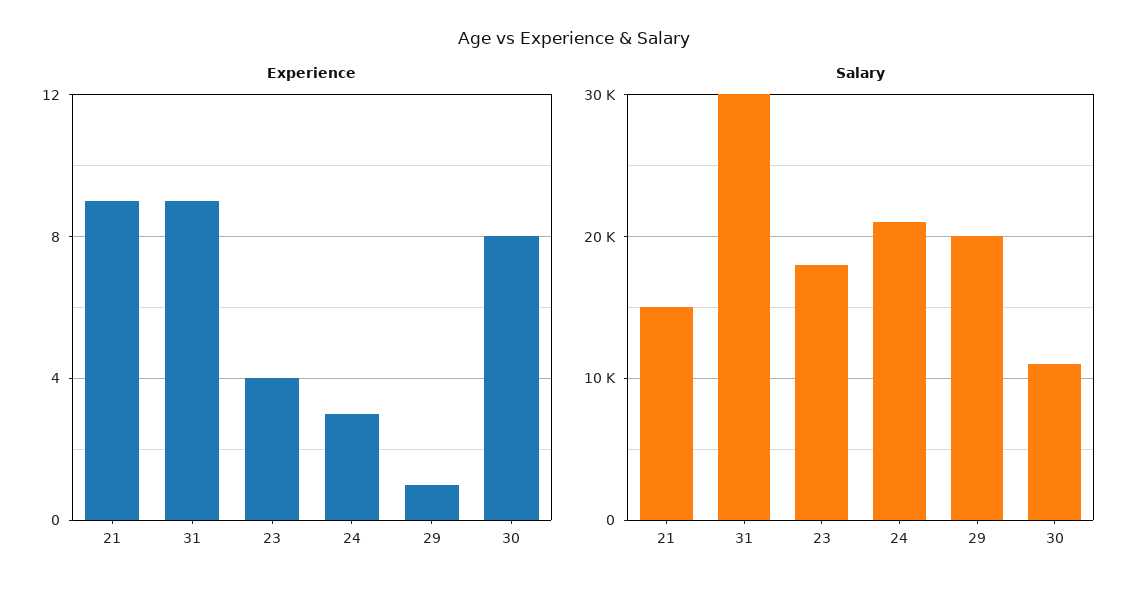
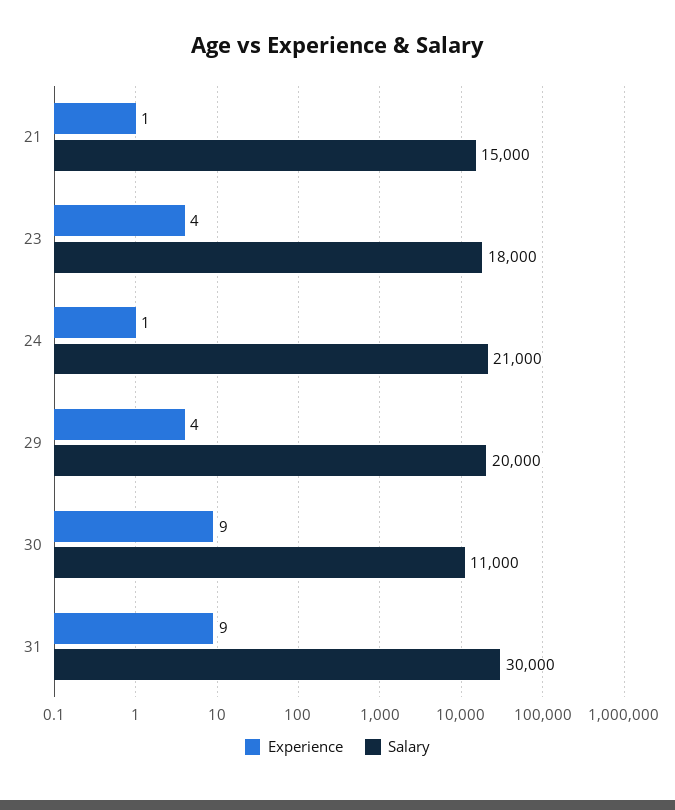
  {
    "Experience": {
-     "21": 9,
+     "21": 1,
      "31": 9,
      "23": 4,
-     "24": 3,
+     "24": 1,
-     "29": 1,
+     "29": 4,
-     "30": 8
+     "30": 9
    },
    "Salary": {
      "21": 15000,
      "31": 30000,
      "23": 18000,
      "24": 21000,
      "29": 20000,
      "30": 11000
    }
  }

